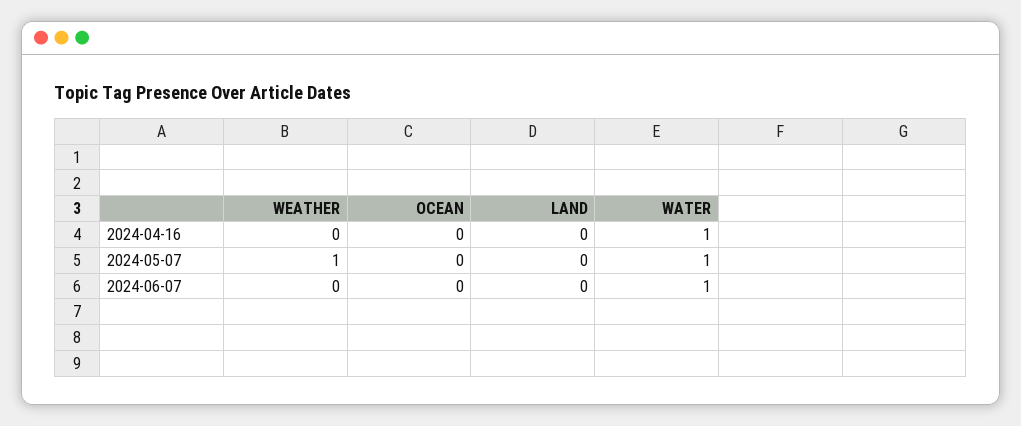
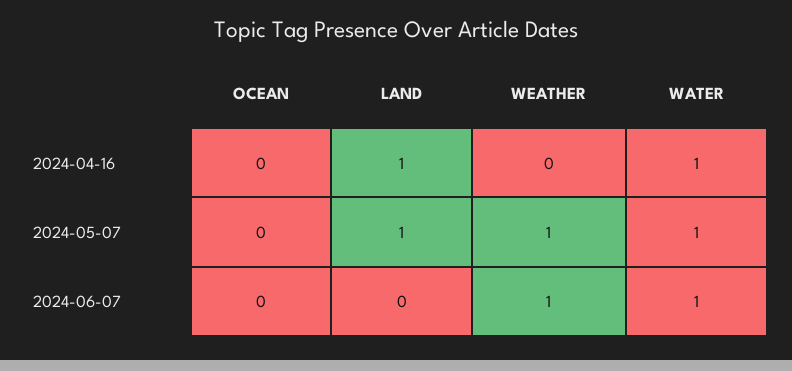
  {
    "WEATHER": {
      "2024-04-16": 0,
      "2024-05-07": 1,
-     "2024-06-07": 0
+     "2024-06-07": 1
    },
    "OCEAN": {
      "2024-04-16": 0,
      "2024-05-07": 0,
      "2024-06-07": 0
    },
    "LAND": {
-     "2024-04-16": 0,
+     "2024-04-16": 1,
-     "2024-05-07": 0,
+     "2024-05-07": 1,
      "2024-06-07": 0
    },
    "WATER": {
      "2024-04-16": 1,
      "2024-05-07": 1,
      "2024-06-07": 1
    }
  }

